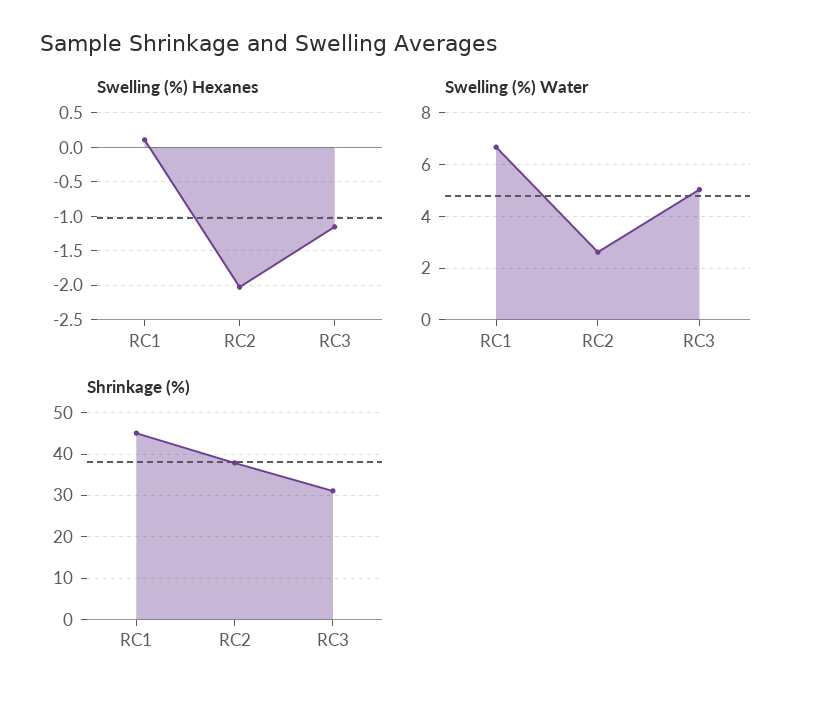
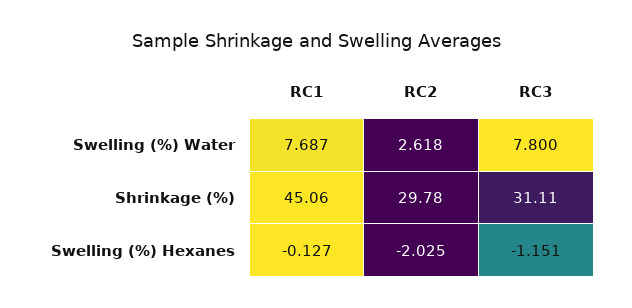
  {
    "Swelling (%) Hexanes": {
-     "RC1": 0.1,
+     "RC1": -0.127,
      "RC2": -2.025,
      "RC3": -1.151
    },
    "Swelling (%) Water": {
-     "RC1": 6.75,
+     "RC1": 7.687,
      "RC2": 2.618,
-     "RC3": 5
+     "RC3": 7.8
    },
    "Shrinkage (%)": {
      "RC1": 45.06,
-     "RC2": 38,
+     "RC2": 29.78,
      "RC3": 31.11
    }
  }

